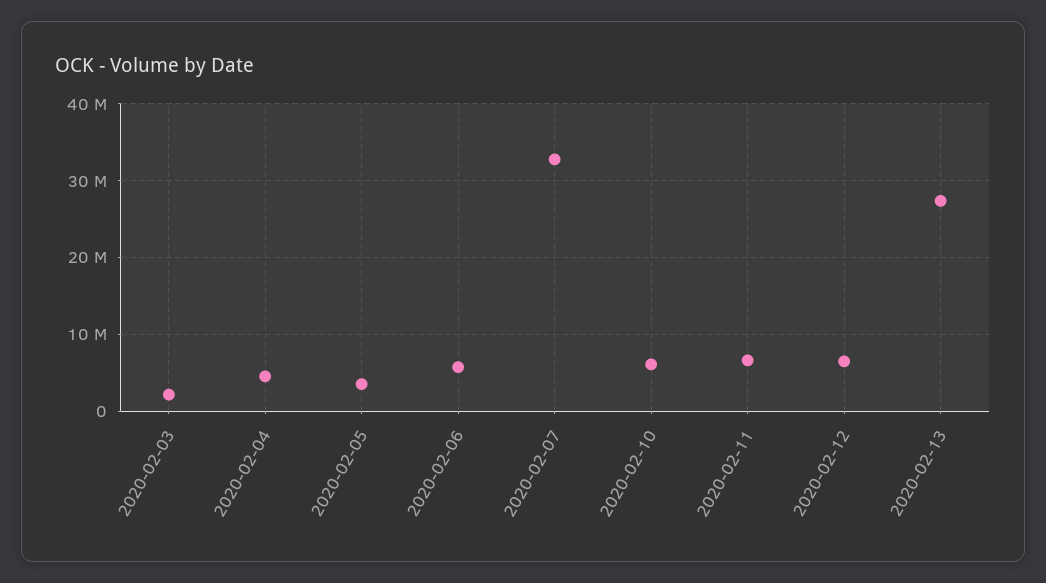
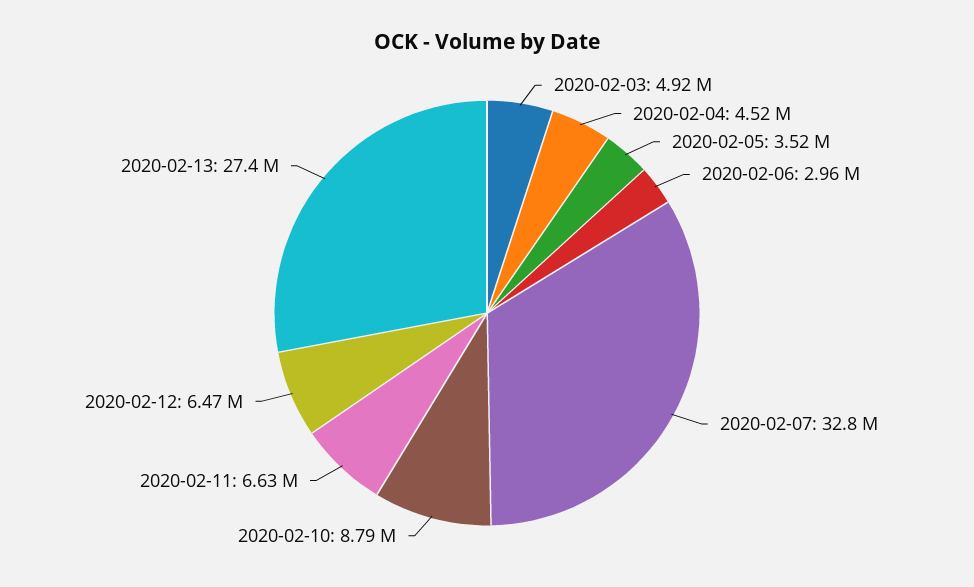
  {
-   "2020-02-03": 2000000,
+   "2020-02-03": 4920000,
    "2020-02-04": 4520000,
    "2020-02-05": 3520000,
-   "2020-02-06": 6000000,
+   "2020-02-06": 2960000,
    "2020-02-07": 32800000,
-   "2020-02-10": 6000000,
+   "2020-02-10": 8790000,
    "2020-02-11": 6630000,
    "2020-02-12": 6470000,
    "2020-02-13": 27400000
  }

